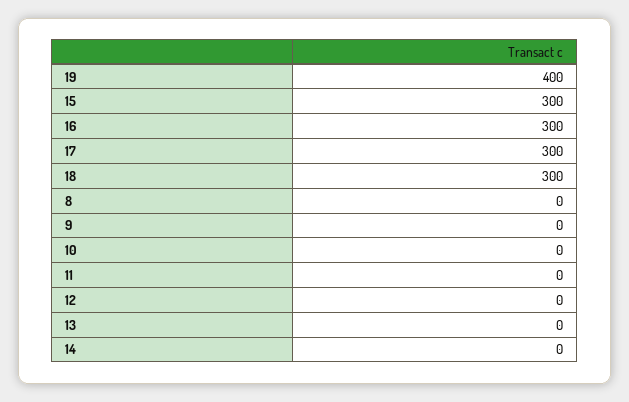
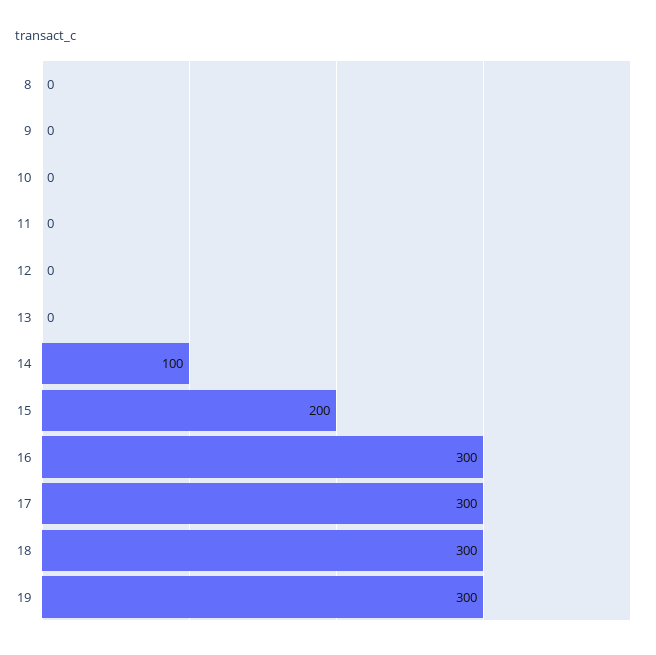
  {
-   "19": 400,
+   "19": 300,
-   "15": 300,
+   "15": 200,
    "16": 300,
    "17": 300,
    "18": 300,
    "8": 0,
    "9": 0,
    "10": 0,
    "11": 0,
    "12": 0,
    "13": 0,
-   "14": 0
+   "14": 100
  }

